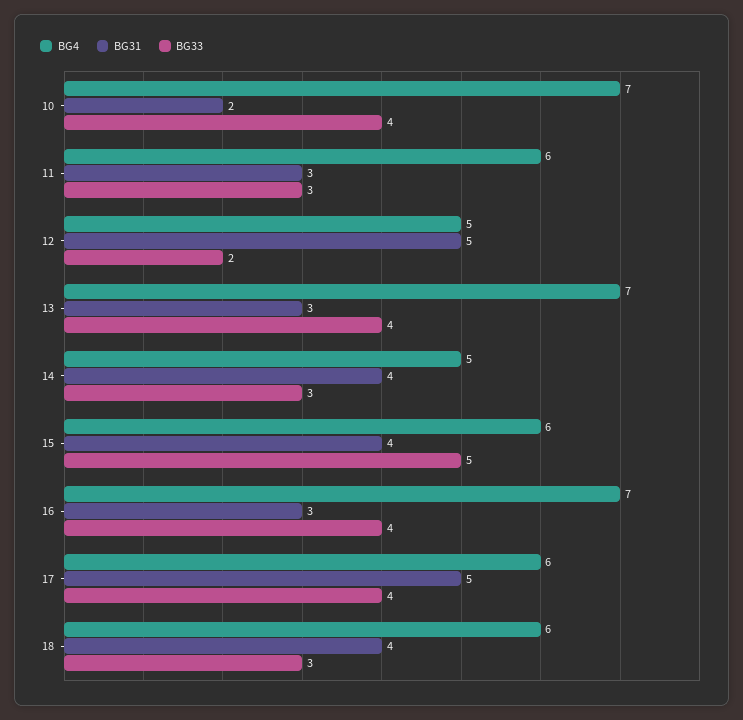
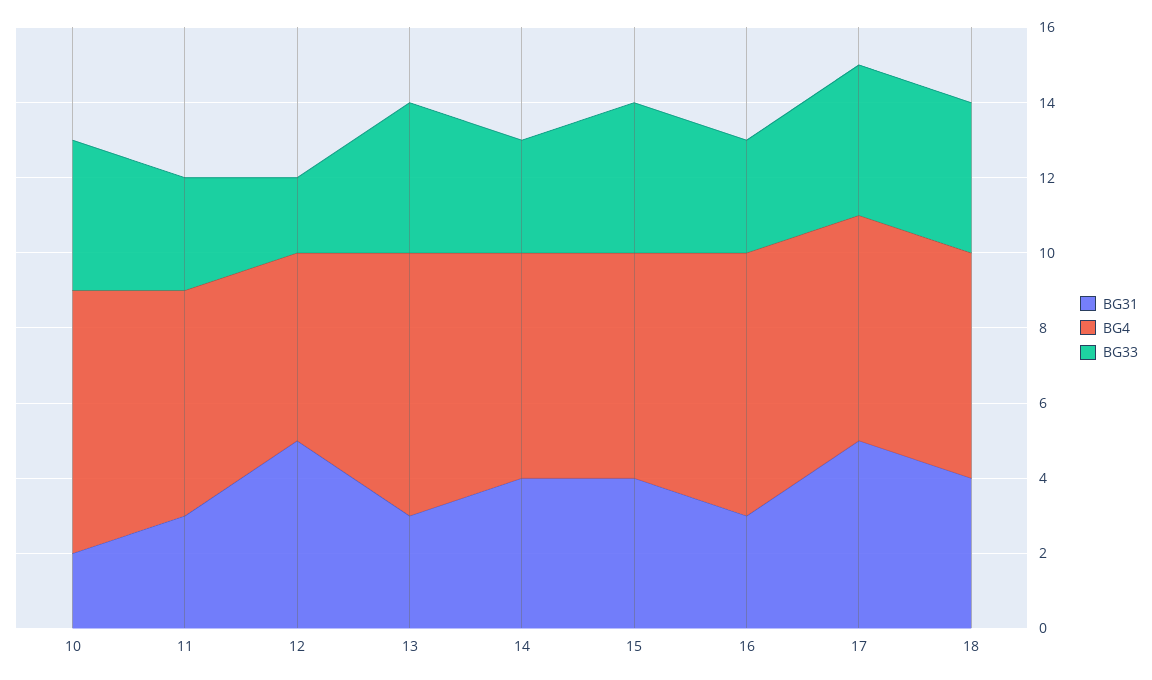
  {
    "BG4": {
      "10": 7,
      "11": 6,
      "12": 5,
      "13": 7,
-     "14": 5,
+     "14": 6,
      "15": 6,
      "16": 7,
      "17": 6,
      "18": 6
    },
    "BG31": {
      "10": 2,
      "11": 3,
      "12": 5,
      "13": 3,
      "14": 4,
      "15": 4,
      "16": 3,
      "17": 5,
      "18": 4
    },
    "BG33": {
      "10": 4,
      "11": 3,
      "12": 2,
      "13": 4,
      "14": 3,
-     "15": 5,
+     "15": 4,
-     "16": 4,
+     "16": 3,
      "17": 4,
-     "18": 3
+     "18": 4
    }
  }

